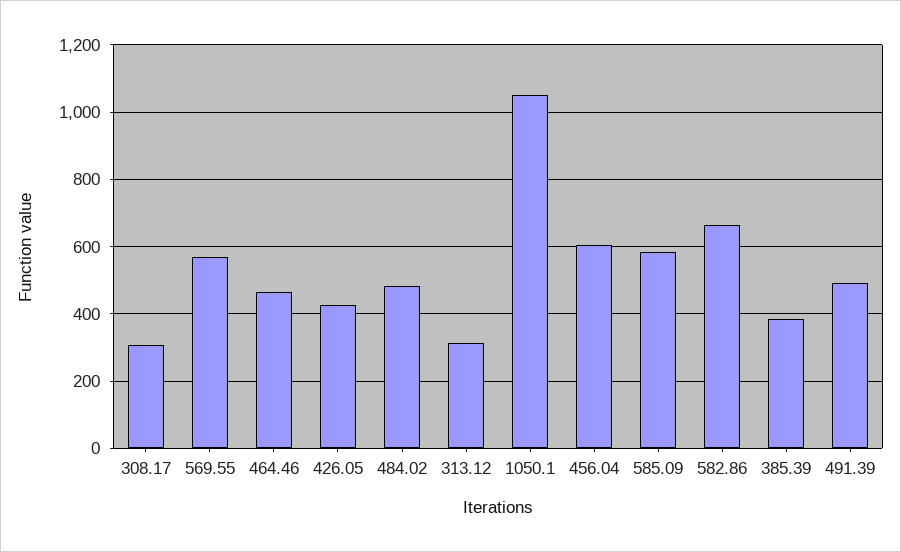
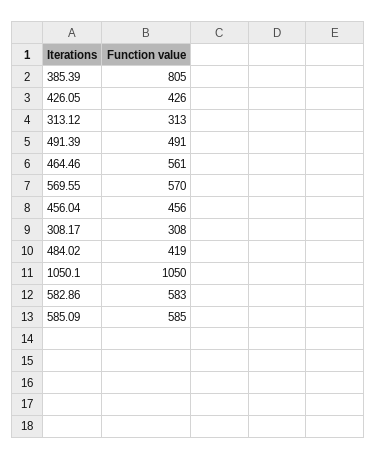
  {
    "308.17": 308,
    "569.55": 570,
-   "464.46": 460,
+   "464.46": 561,
    "426.05": 426,
-   "484.02": 480,
+   "484.02": 419,
    "313.12": 313,
    "1050.1": 1050,
-   "456.04": 600,
+   "456.04": 456,
    "585.09": 585,
-   "582.86": 660,
+   "582.86": 583,
-   "385.39": 380,
+   "385.39": 805,
    "491.39": 491
  }

